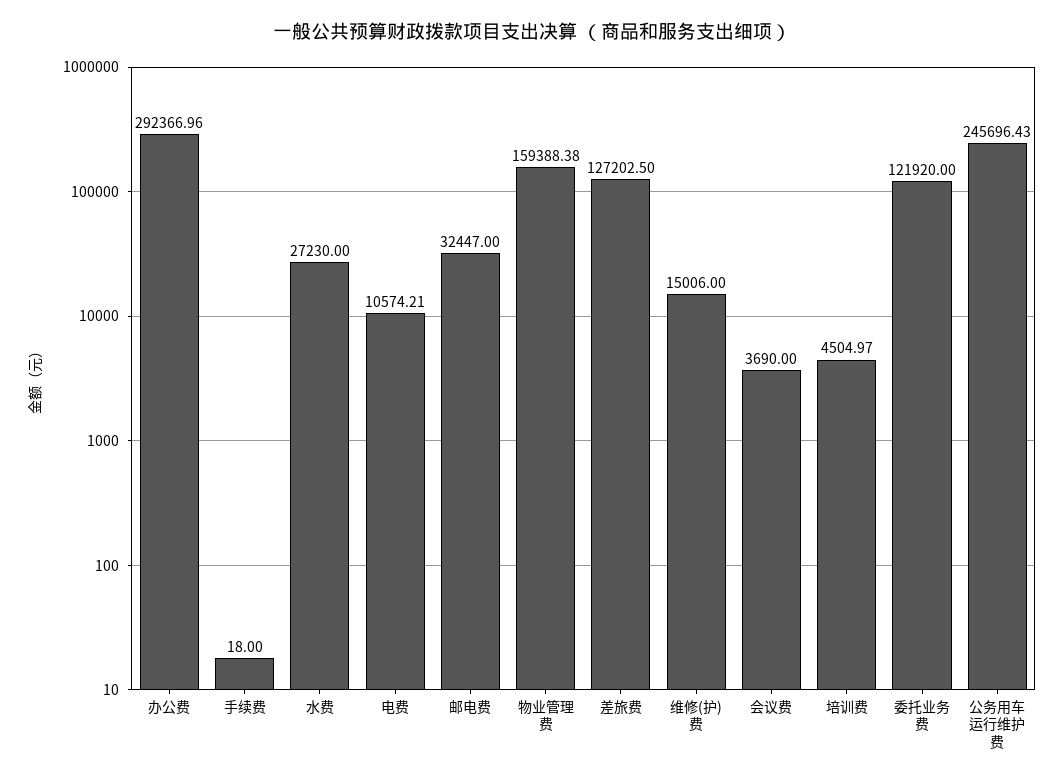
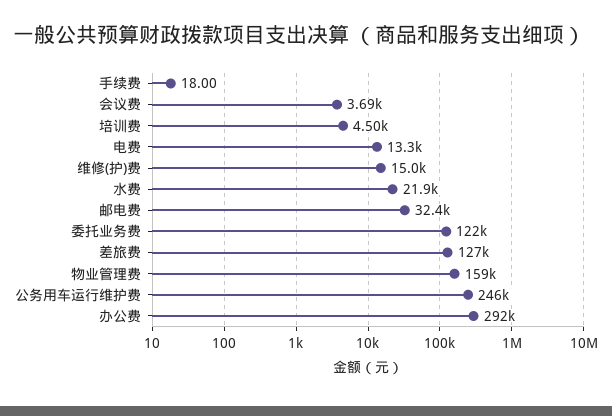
  {
    "办公费": 292366.96,
    "手续费": 18,
-   "水费": 27230,
+   "水费": 21900,
-   "电费": 10574.21,
+   "电费": 13300,
    "邮电费": 32447,
    "物业管理费": 159388.38,
    "差旅费": 127202.5,
    "维修(护)费": 15006,
    "会议费": 3690,
    "培训费": 4504.97,
    "委托业务费": 121920,
    "公务用车运行维护费": 245696.43
  }

